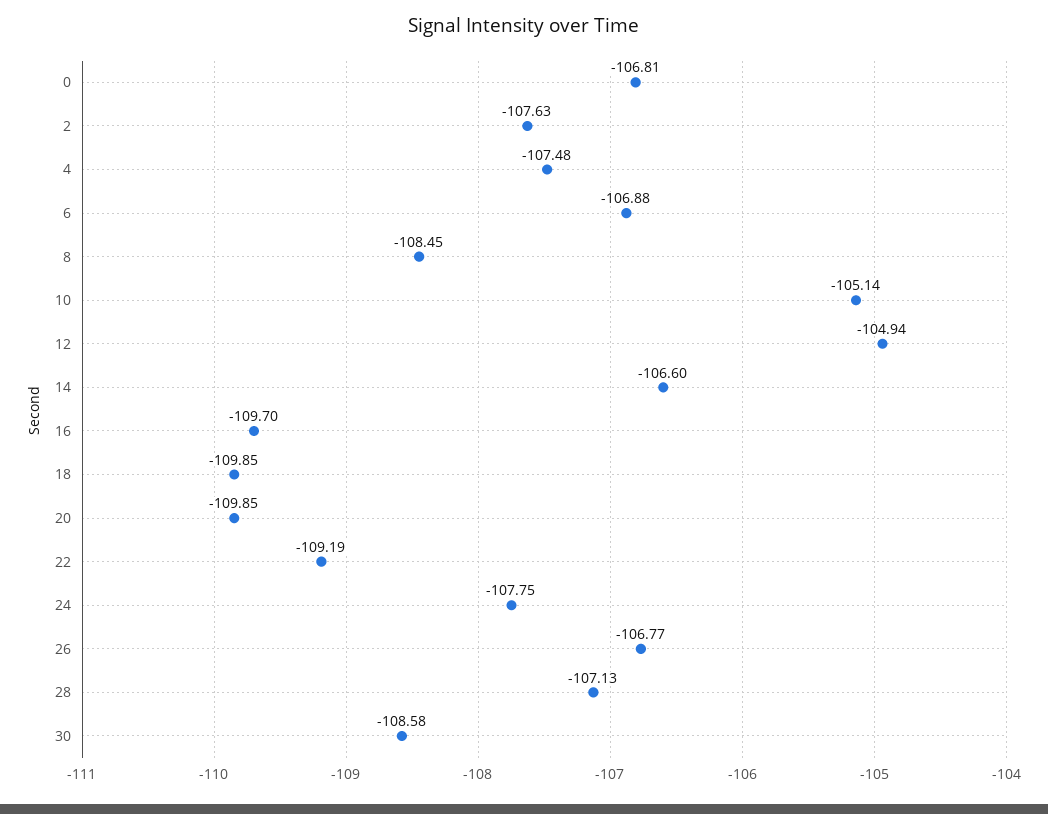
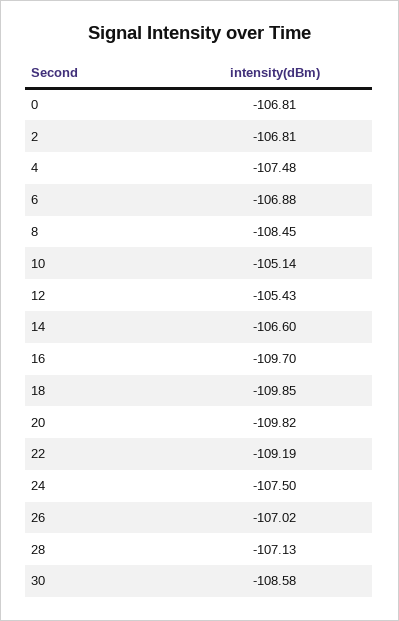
  {
    "0": -106.81,
-   "2": -107.63,
+   "2": -106.81,
    "4": -107.48,
    "6": -106.88,
    "8": -108.45,
    "10": -105.14,
-   "12": -104.94,
+   "12": -105.43,
    "14": -106.6,
    "16": -109.7,
    "18": -109.85,
-   "20": -109.85,
+   "20": -109.82,
    "22": -109.19,
-   "24": -107.75,
+   "24": -107.5,
-   "26": -106.77,
+   "26": -107.02,
    "28": -107.13,
    "30": -108.58
  }

